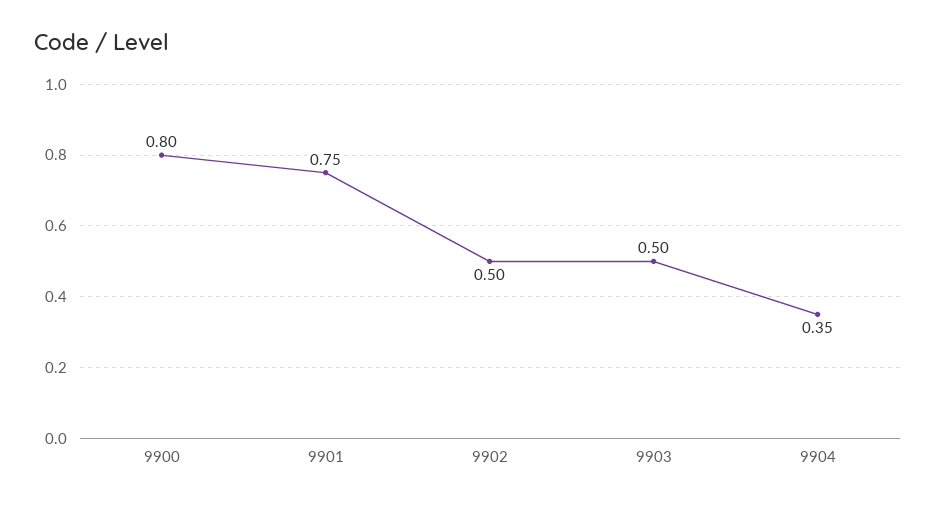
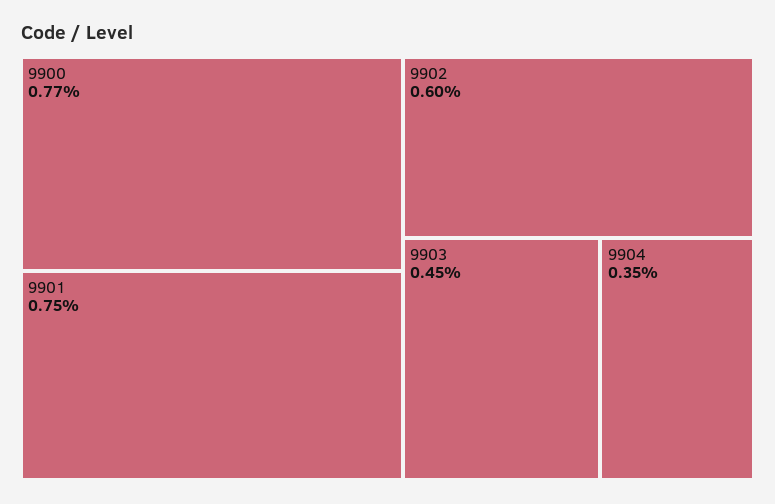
  {
-   "9900": 0.8,
+   "9900": 0.77,
    "9901": 0.75,
-   "9902": 0.5,
+   "9902": 0.6,
-   "9903": 0.5,
+   "9903": 0.45,
    "9904": 0.35
  }

